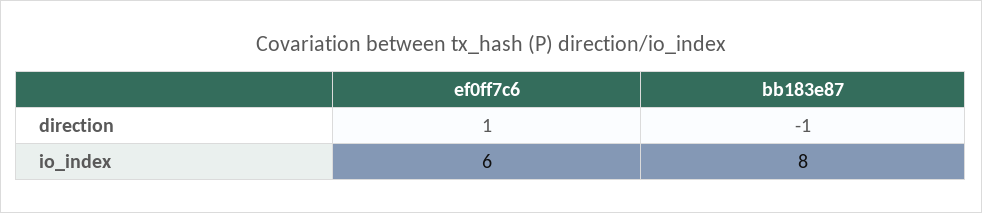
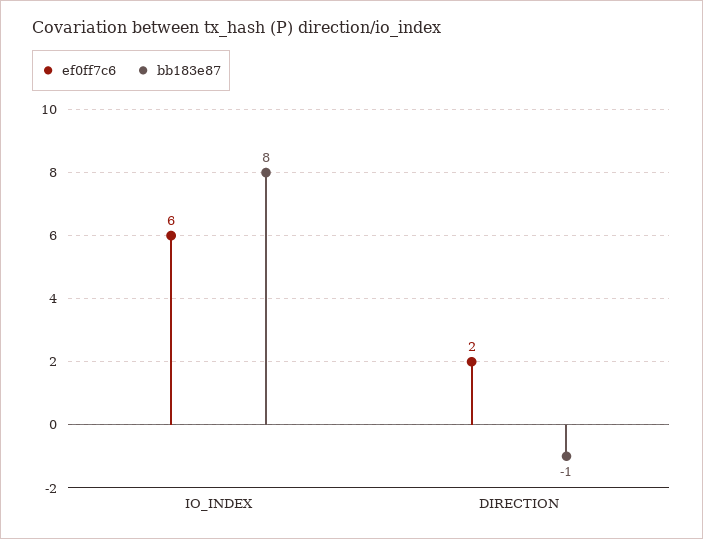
  {
    "ef0ff7c6": {
-     "direction": 1,
+     "direction": 2,
      "io_index": 6
    },
    "bb183e87": {
      "direction": -1,
      "io_index": 8
    }
  }

